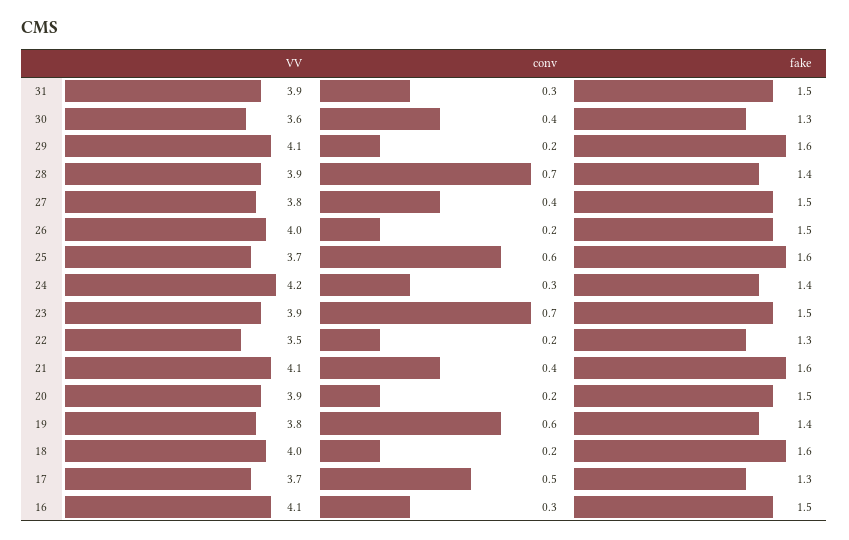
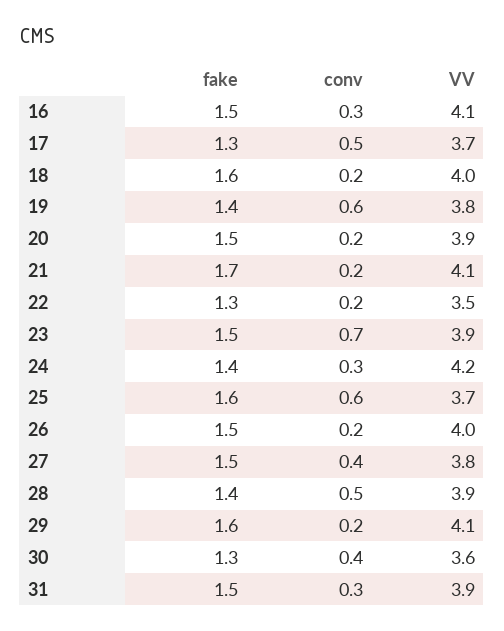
  {
    "VV": {
      "31": 3.9,
      "30": 3.6,
      "29": 4.1,
      "28": 3.9,
      "27": 3.8,
      "26": 4,
      "25": 3.7,
      "24": 4.2,
      "23": 3.9,
      "22": 3.5,
      "21": 4.1,
      "20": 3.9,
      "19": 3.8,
      "18": 4,
      "17": 3.7,
      "16": 4.1
    },
    "conv": {
      "31": 0.3,
      "30": 0.4,
      "29": 0.2,
-     "28": 0.7,
+     "28": 0.5,
      "27": 0.4,
      "26": 0.2,
      "25": 0.6,
      "24": 0.3,
      "23": 0.7,
      "22": 0.2,
-     "21": 0.4,
+     "21": 0.2,
      "20": 0.2,
      "19": 0.6,
      "18": 0.2,
      "17": 0.5,
      "16": 0.3
    },
    "fake": {
      "31": 1.5,
      "30": 1.3,
      "29": 1.6,
      "28": 1.4,
      "27": 1.5,
      "26": 1.5,
      "25": 1.6,
      "24": 1.4,
      "23": 1.5,
      "22": 1.3,
-     "21": 1.6,
+     "21": 1.7,
      "20": 1.5,
      "19": 1.4,
      "18": 1.6,
      "17": 1.3,
      "16": 1.5
    }
  }

